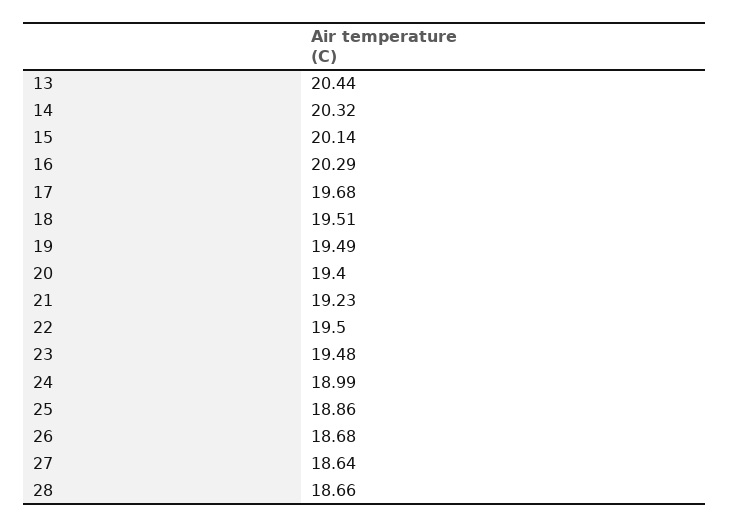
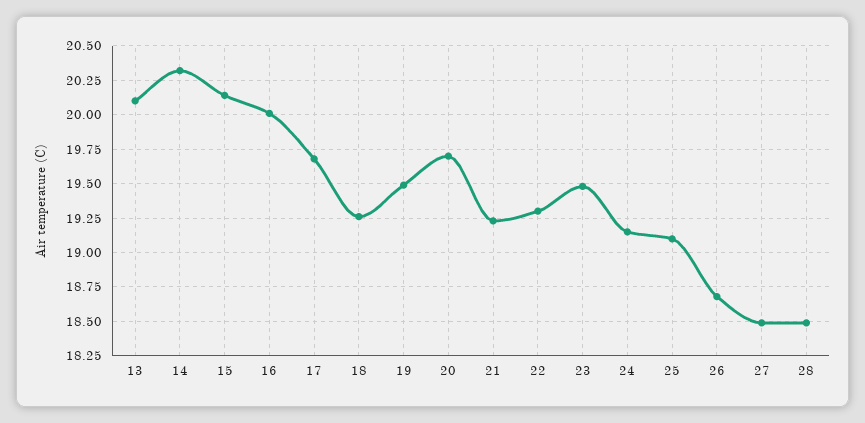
  {
-   "13": 20.44,
+   "13": 20.1,
    "14": 20.32,
    "15": 20.14,
-   "16": 20.29,
+   "16": 20,
    "17": 19.68,
-   "18": 19.51,
+   "18": 19.25,
    "19": 19.49,
-   "20": 19.4,
+   "20": 19.7,
    "21": 19.23,
-   "22": 19.5,
+   "22": 19.3,
    "23": 19.48,
-   "24": 18.99,
+   "24": 19.15,
-   "25": 18.86,
+   "25": 19.1,
    "26": 18.68,
-   "27": 18.64,
+   "27": 18.5,
-   "28": 18.66
+   "28": 18.5
  }

